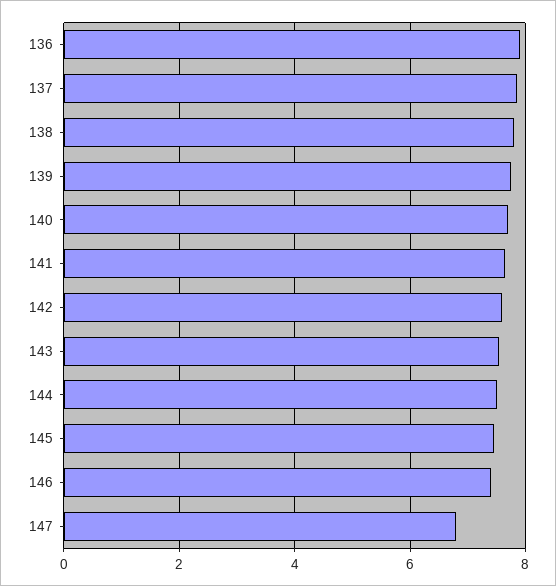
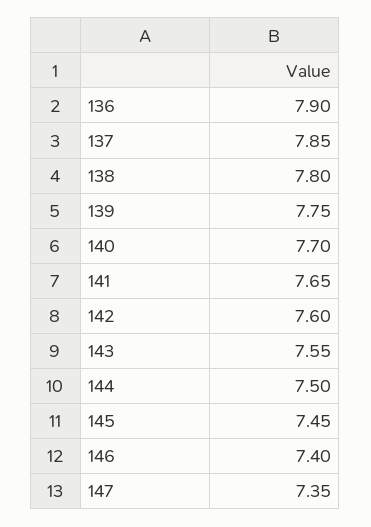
  {
    "136": 7.9,
    "137": 7.85,
    "138": 7.8,
    "139": 7.75,
    "140": 7.7,
    "141": 7.65,
    "142": 7.6,
    "143": 7.55,
    "144": 7.5,
    "145": 7.45,
    "146": 7.4,
-   "147": 6.8
+   "147": 7.35
  }

